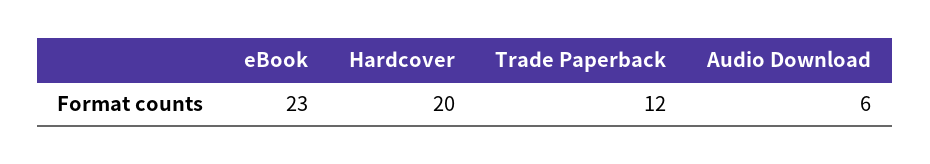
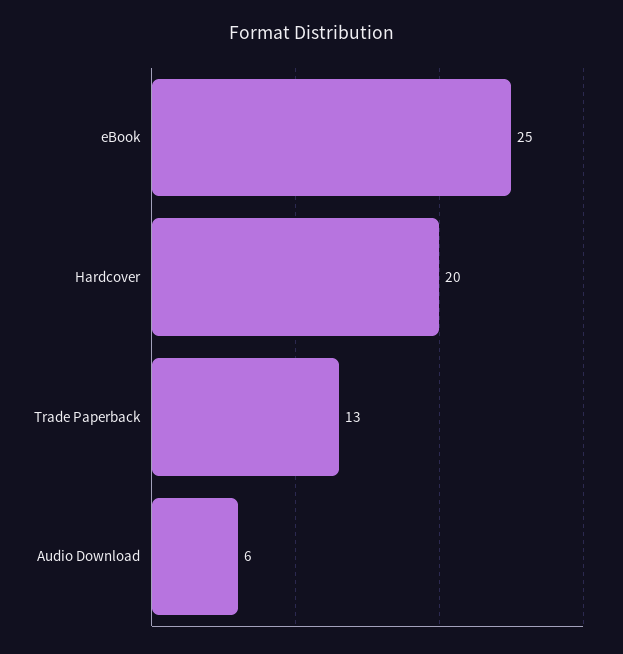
  {
-   "eBook": 23,
+   "eBook": 25,
    "Hardcover": 20,
-   "Trade Paperback": 12,
+   "Trade Paperback": 13,
    "Audio Download": 6
  }

